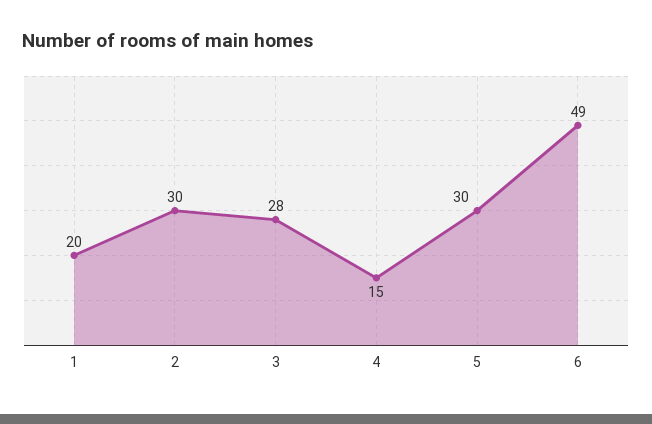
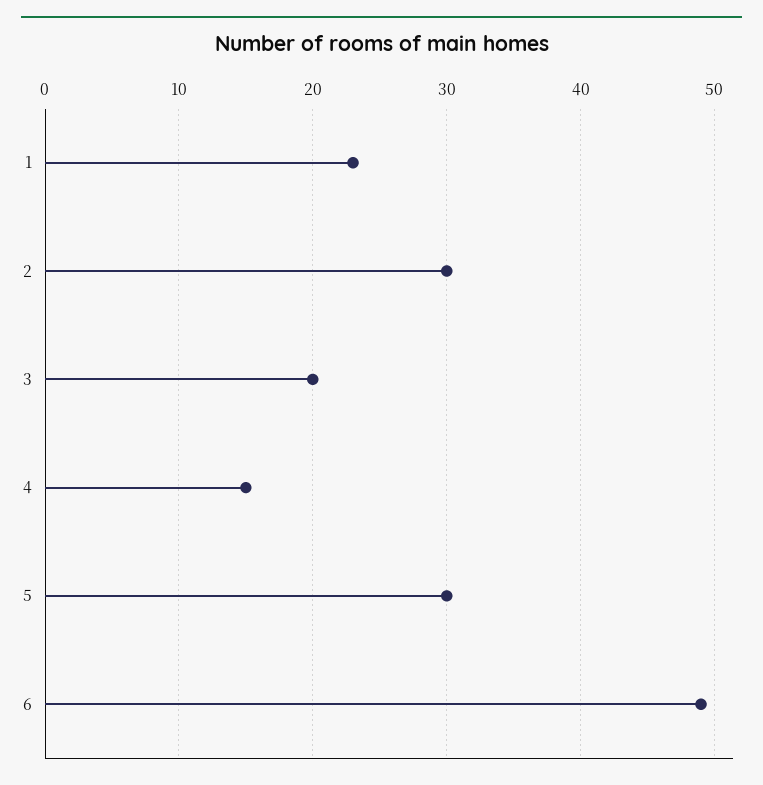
  {
-   "1": 20,
+   "1": 23,
    "2": 30,
-   "3": 28,
+   "3": 20,
    "4": 15,
    "5": 30,
    "6": 49
  }

